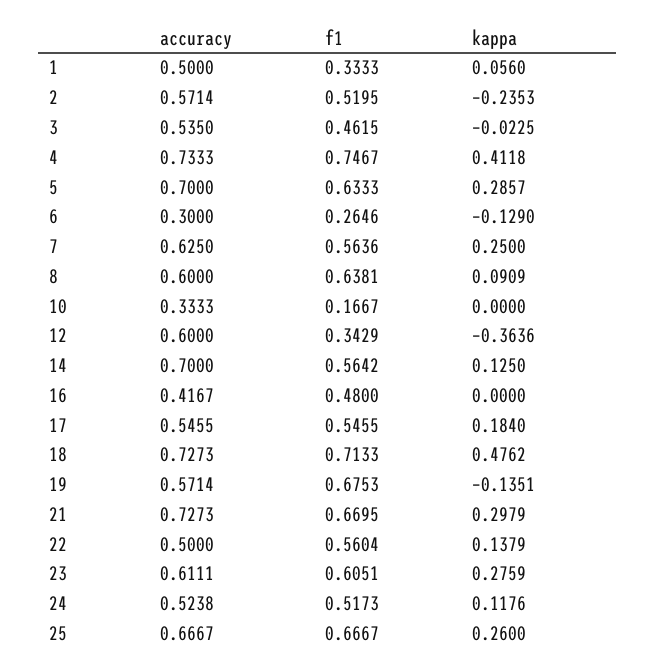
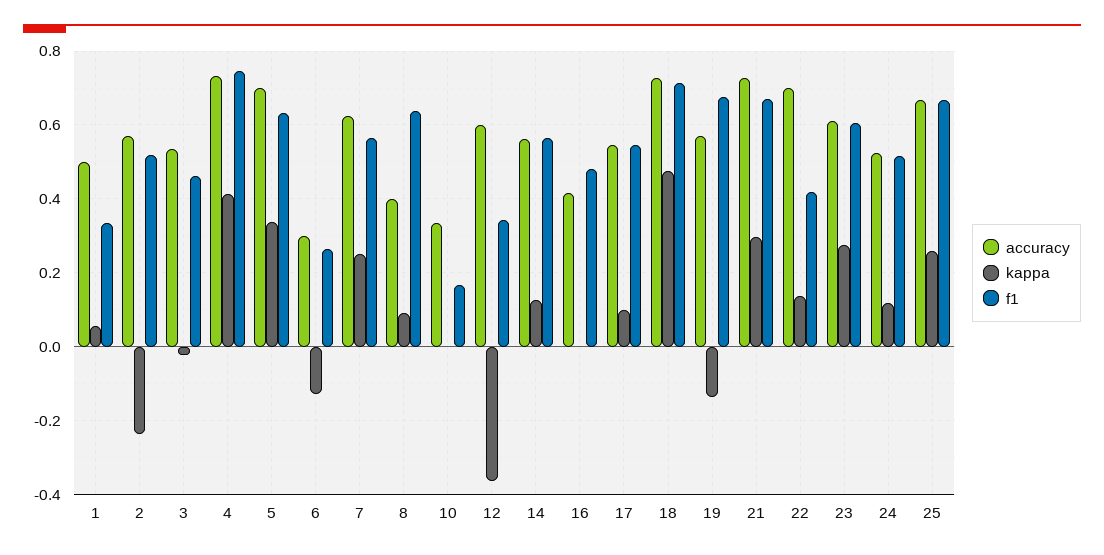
  {
    "accuracy": {
      "1": 0.5,
      "2": 0.5714,
      "3": 0.535,
      "4": 0.7333,
      "5": 0.7,
      "6": 0.3,
      "7": 0.625,
-     "8": 0.6,
+     "8": 0.4,
      "10": 0.3333,
      "12": 0.6,
-     "14": 0.7,
+     "14": 0.56,
      "16": 0.4167,
      "17": 0.5455,
      "18": 0.7273,
      "19": 0.5714,
      "21": 0.7273,
-     "22": 0.5,
+     "22": 0.7,
      "23": 0.6111,
      "24": 0.5238,
      "25": 0.6667
    },
    "f1": {
      "1": 0.3333,
      "2": 0.5195,
      "3": 0.4615,
      "4": 0.7467,
      "5": 0.6333,
      "6": 0.2646,
      "7": 0.5636,
      "8": 0.6381,
      "10": 0.1667,
      "12": 0.3429,
      "14": 0.5642,
      "16": 0.48,
      "17": 0.5455,
      "18": 0.7133,
      "19": 0.6753,
      "21": 0.6695,
-     "22": 0.5604,
+     "22": 0.42,
      "23": 0.6051,
      "24": 0.5173,
      "25": 0.6667
    },
    "kappa": {
      "1": 0.056,
      "2": -0.2353,
      "3": -0.0225,
      "4": 0.4118,
-     "5": 0.2857,
+     "5": 0.34,
      "6": -0.129,
      "7": 0.25,
      "8": 0.0909,
      "10": 0,
      "12": -0.3636,
      "14": 0.125,
      "16": 0,
-     "17": 0.184,
+     "17": 0.1,
      "18": 0.4762,
      "19": -0.1351,
      "21": 0.2979,
      "22": 0.1379,
      "23": 0.2759,
      "24": 0.1176,
      "25": 0.26
    }
  }

